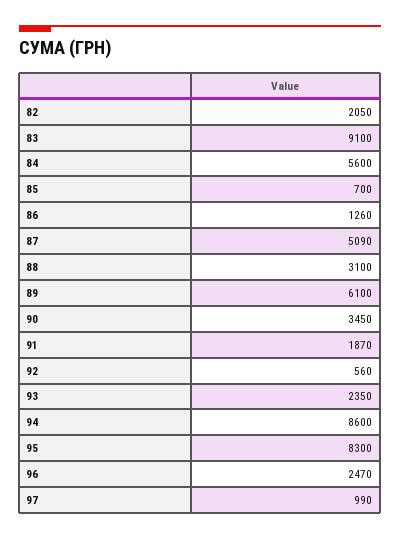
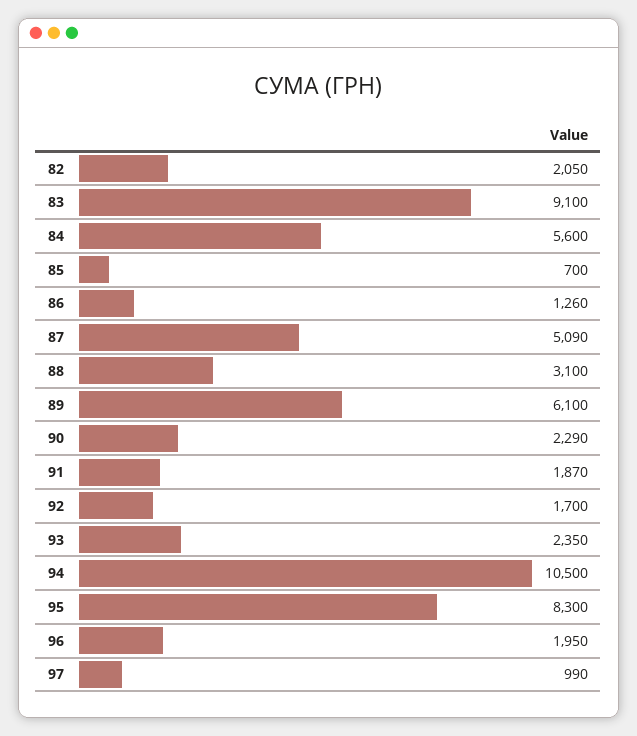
  {
    "82": 2050,
    "83": 9100,
    "84": 5600,
    "85": 700,
    "86": 1260,
    "87": 5090,
    "88": 3100,
    "89": 6100,
-   "90": 3450,
+   "90": 2290,
    "91": 1870,
-   "92": 560,
+   "92": 1700,
    "93": 2350,
-   "94": 8600,
+   "94": 10500,
    "95": 8300,
-   "96": 2470,
+   "96": 1950,
    "97": 990
  }

